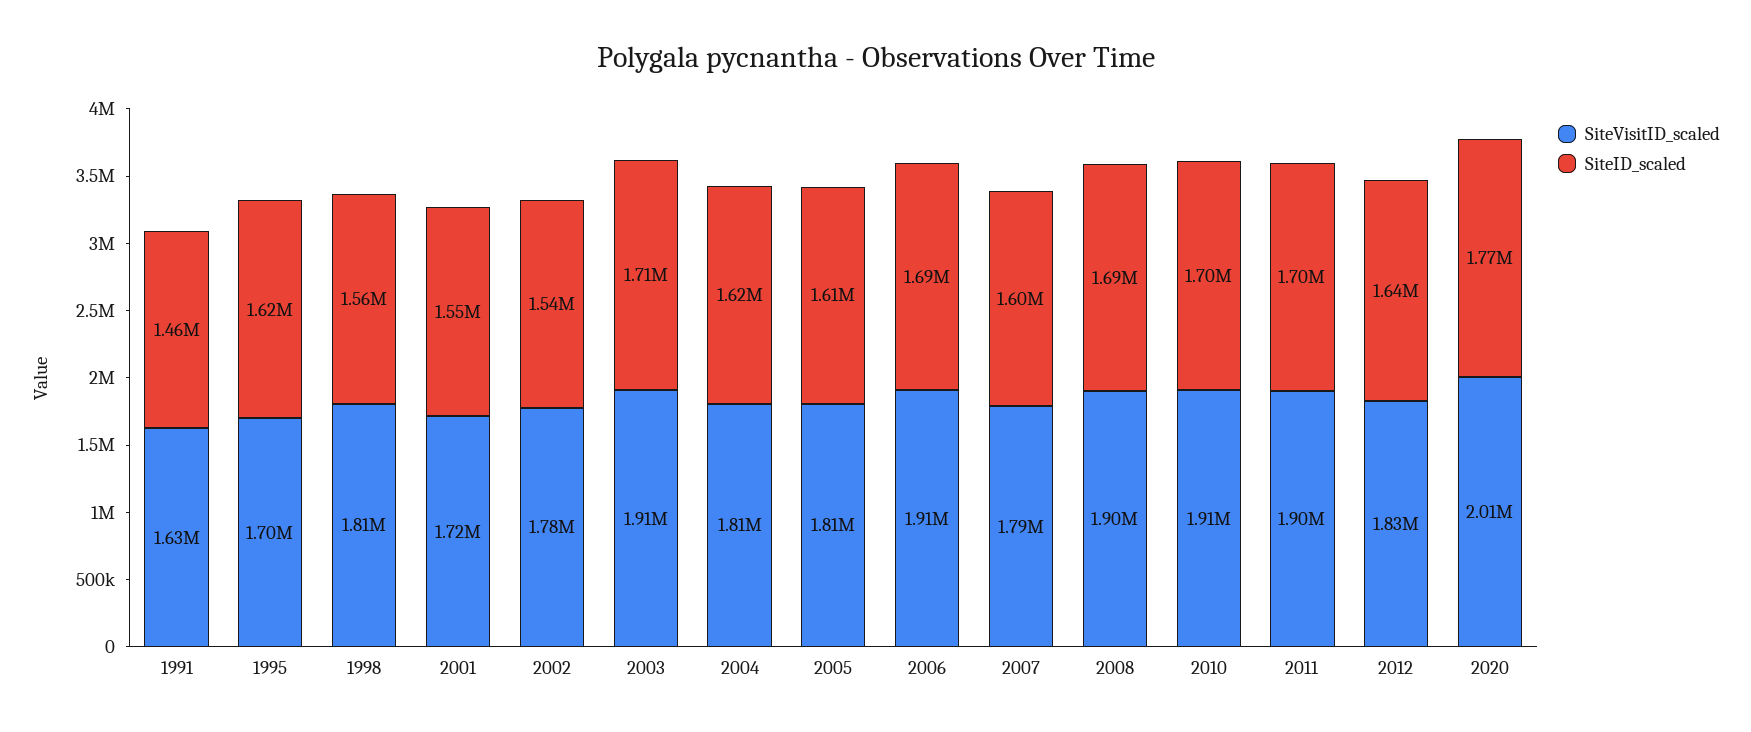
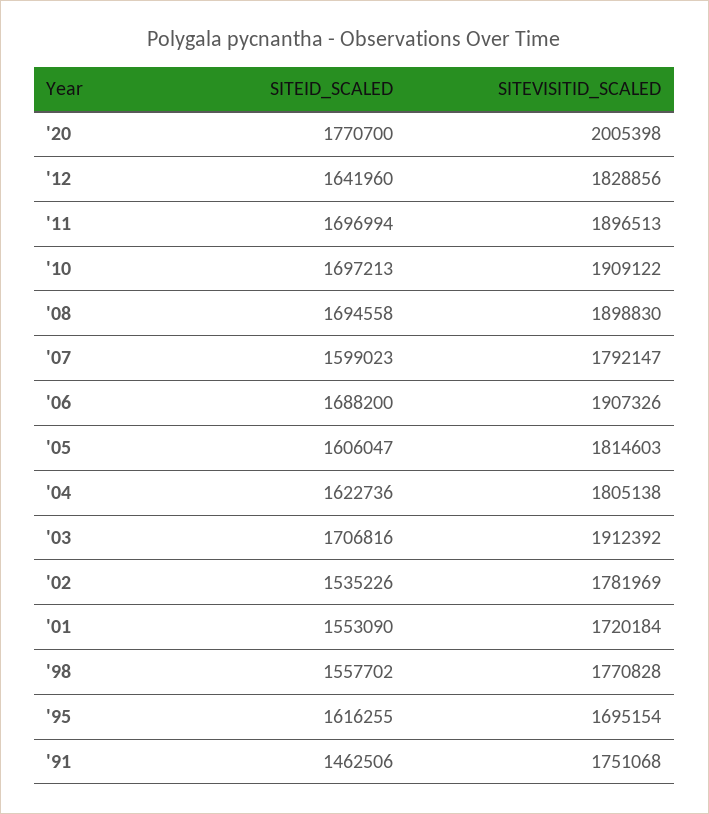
  {
    "SiteVisitID_scaled": {
-     "1991": 1630000,
+     "1991": 1751068,
      "1995": 1695154,
-     "1998": 1810000,
+     "1998": 1770828,
      "2001": 1720184,
      "2002": 1781969,
      "2003": 1912392,
      "2004": 1805138,
      "2005": 1814603,
      "2006": 1907326,
      "2007": 1792147,
      "2008": 1898830,
      "2010": 1909122,
      "2011": 1896513,
      "2012": 1828856,
      "2020": 2005398
    },
    "SiteID_scaled": {
      "1991": 1462506,
      "1995": 1616255,
      "1998": 1557702,
      "2001": 1553090,
      "2002": 1535226,
      "2003": 1706816,
      "2004": 1622736,
      "2005": 1606047,
      "2006": 1688200,
      "2007": 1599023,
      "2008": 1694558,
      "2010": 1697213,
      "2011": 1696994,
      "2012": 1641960,
      "2020": 1770700
    }
  }

